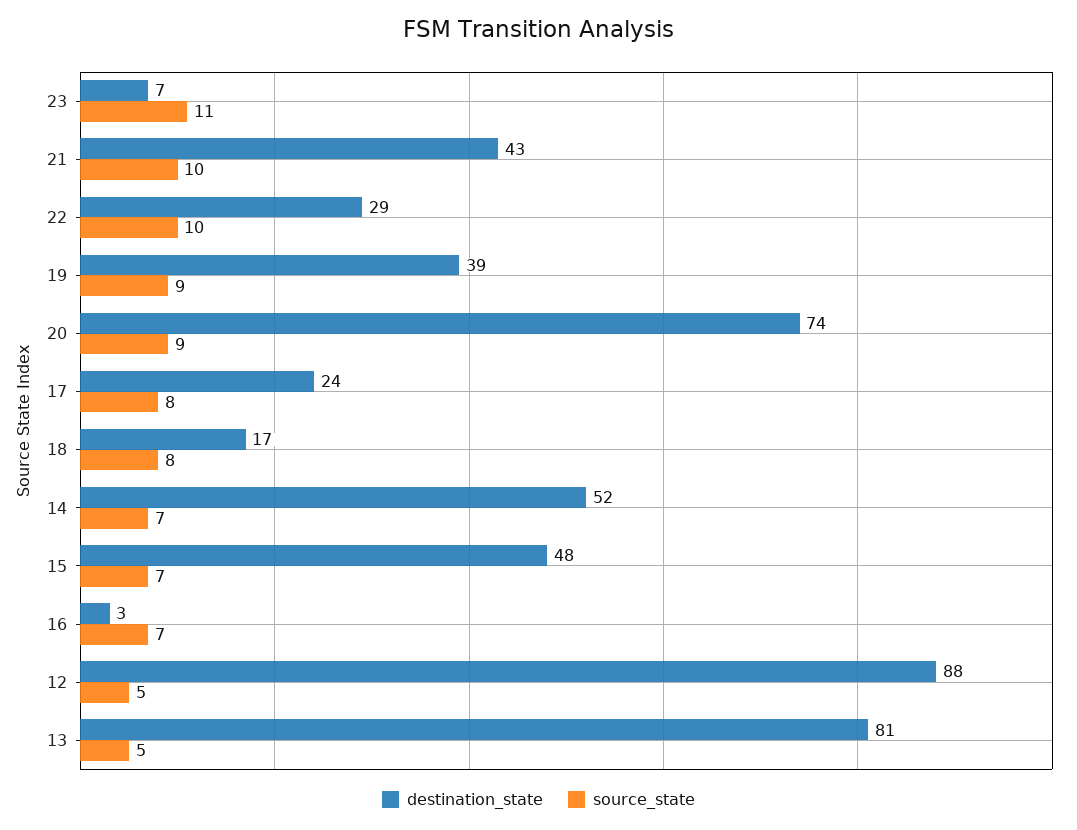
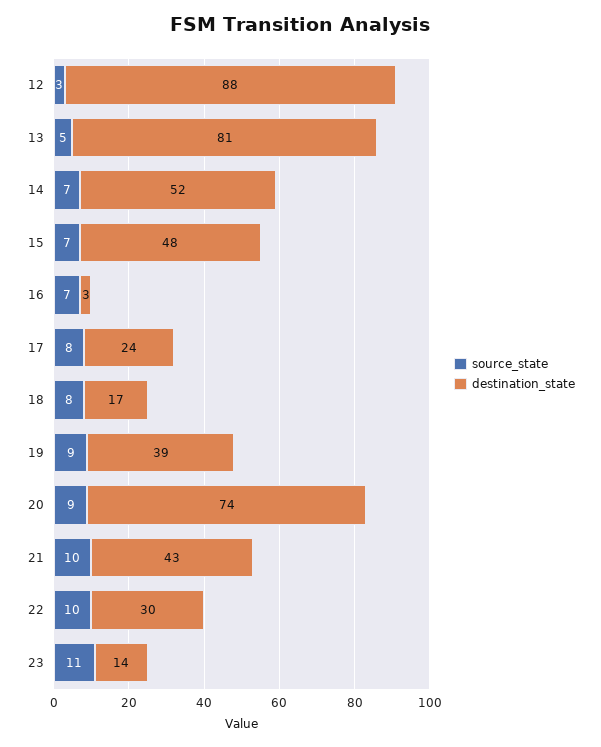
  {
    "destination_state": {
-     "23": 7,
+     "23": 14,
      "21": 43,
-     "22": 29,
+     "22": 30,
      "19": 39,
      "20": 74,
      "17": 24,
      "18": 17,
      "14": 52,
      "15": 48,
      "16": 3,
      "12": 88,
      "13": 81
    },
    "source_state": {
      "23": 11,
      "21": 10,
      "22": 10,
      "19": 9,
      "20": 9,
      "17": 8,
      "18": 8,
      "14": 7,
      "15": 7,
      "16": 7,
-     "12": 5,
+     "12": 3,
      "13": 5
    }
  }

